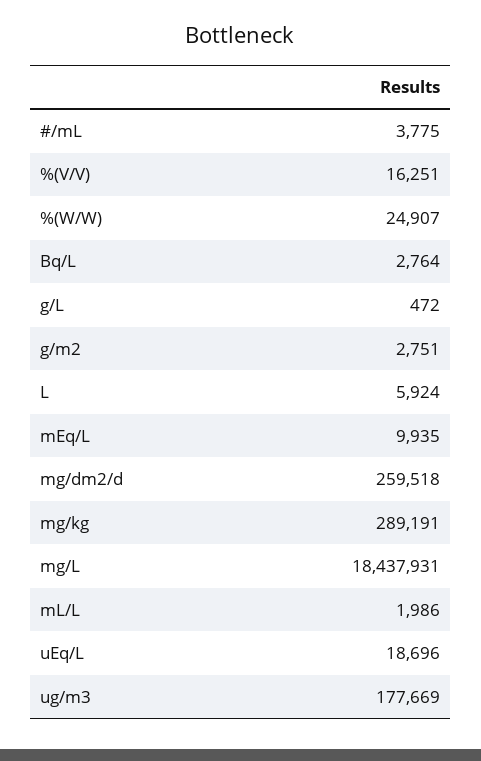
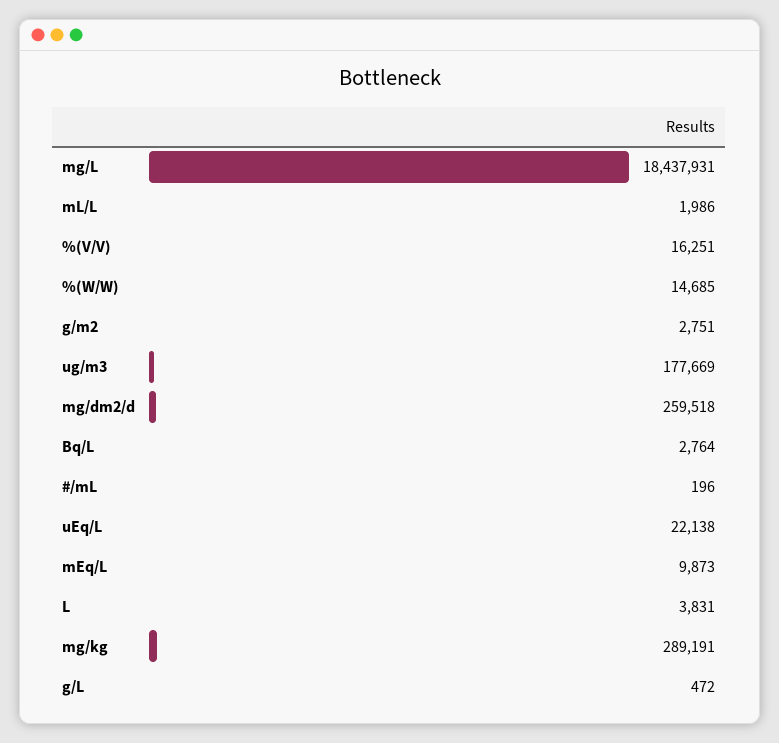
  {
-   "#/mL": 3775,
+   "#/mL": 196,
    "%(V/V)": 16251,
-   "%(W/W)": 24907,
+   "%(W/W)": 14685,
    "Bq/L": 2764,
    "g/L": 472,
    "g/m2": 2751,
-   "L": 5924,
+   "L": 3831,
-   "mEq/L": 9935,
+   "mEq/L": 9873,
    "mg/dm2/d": 259518,
    "mg/kg": 289191,
    "mg/L": 18437931,
    "mL/L": 1986,
-   "uEq/L": 18696,
+   "uEq/L": 22138,
    "ug/m3": 177669
  }

